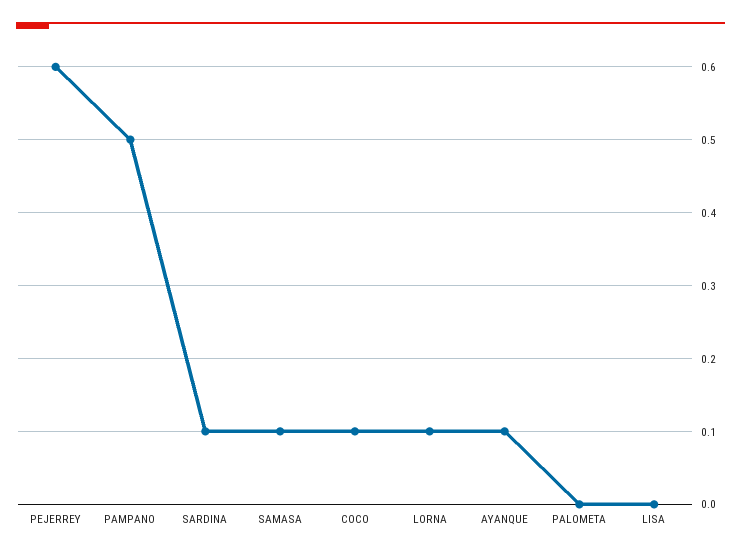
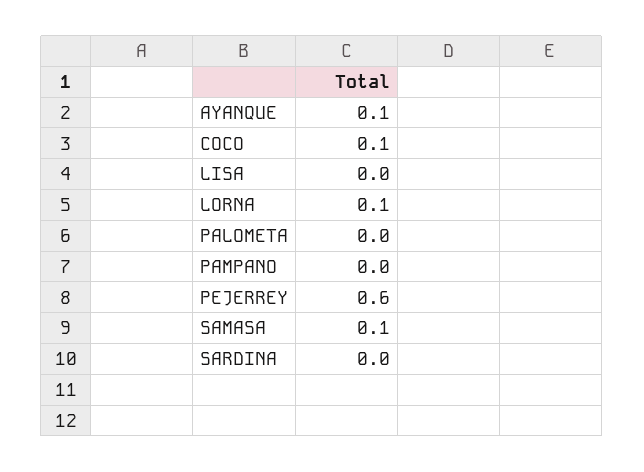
  {
    "PEJERREY": 0.6,
-   "PAMPANO": 0.5,
+   "PAMPANO": 0,
-   "SARDINA": 0.1,
+   "SARDINA": 0,
    "SAMASA": 0.1,
    "COCO": 0.1,
    "LORNA": 0.1,
    "AYANQUE": 0.1,
    "PALOMETA": 0,
    "LISA": 0
  }

